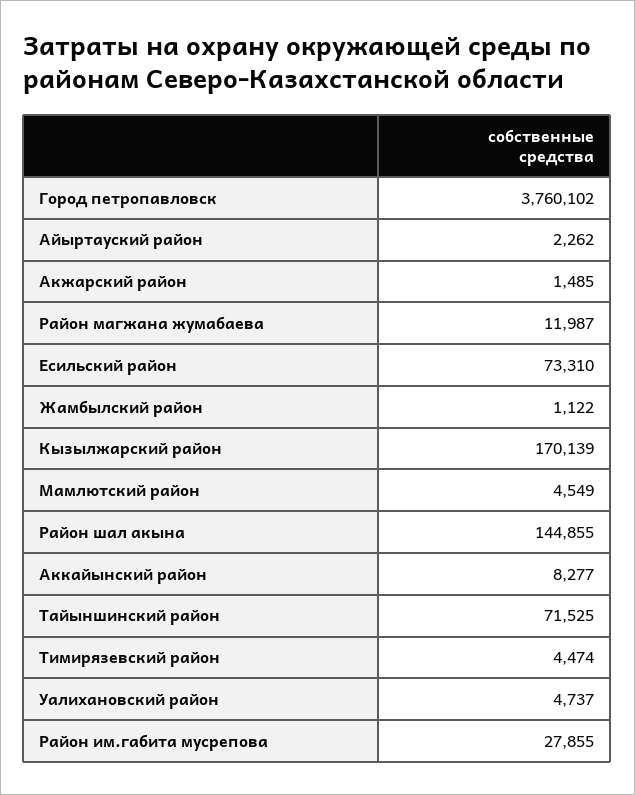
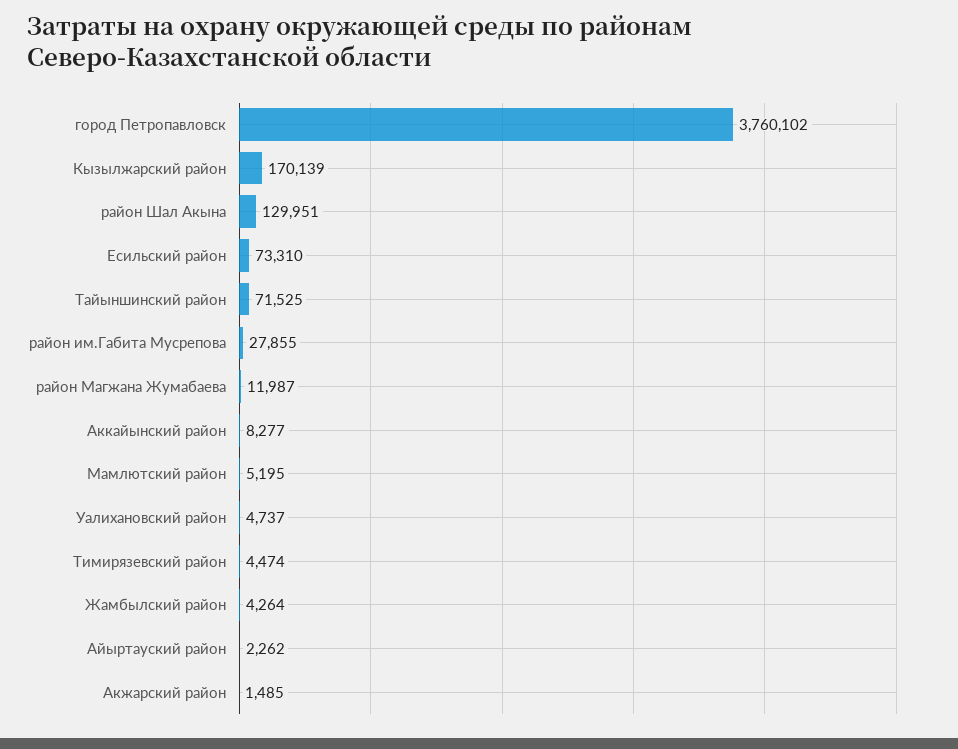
  {
    "Город петропавловск": 3760102,
    "Айыртауский район": 2262,
    "Акжарский район": 1485,
    "Район магжана жумабаева": 11987,
    "Есильский район": 73310,
-   "Жамбылский район": 1122,
+   "Жамбылский район": 4264,
    "Кызылжарский район": 170139,
-   "Мамлютский район": 4549,
+   "Мамлютский район": 5195,
-   "Район шал акына": 144855,
+   "Район шал акына": 129951,
    "Аккайынский район": 8277,
    "Тайыншинский район": 71525,
    "Тимирязевский район": 4474,
    "Уалихановский район": 4737,
    "Район им.габита мусрепова": 27855
  }

